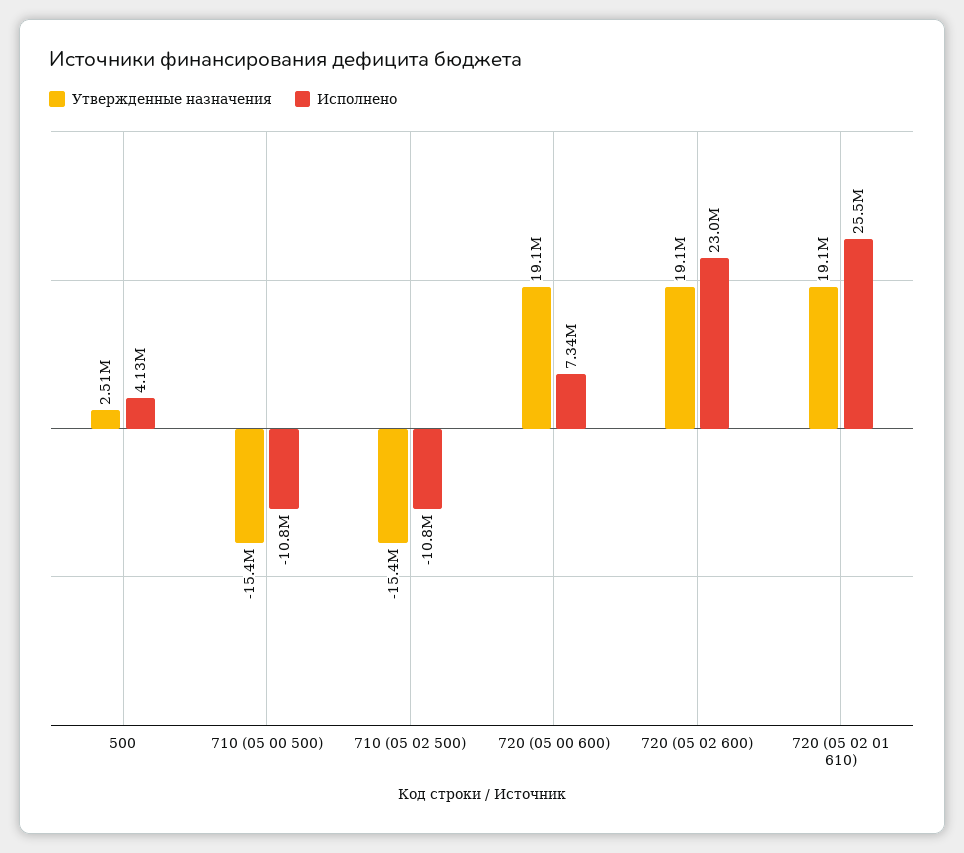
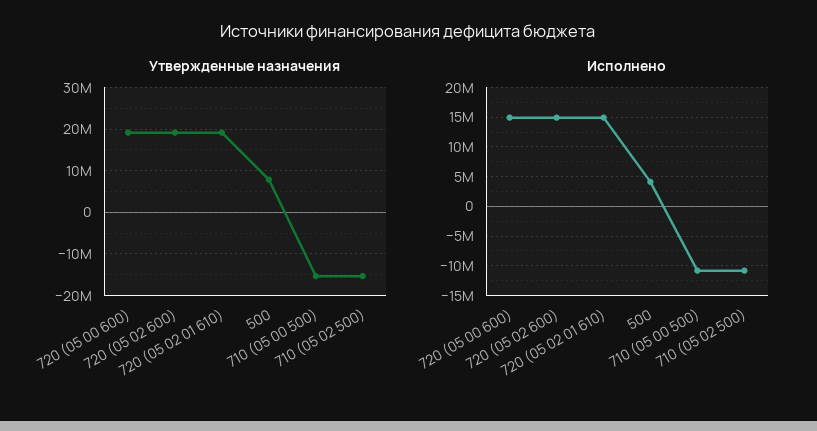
  {
    "Утвержденные назначения": {
-     "500": 2510000,
+     "500": 8000000,
      "710 (05 00 500)": -15400000,
      "710 (05 02 500)": -15400000,
      "720 (05 00 600)": 19100000,
      "720 (05 02 600)": 19100000,
      "720 (05 02 01 610)": 19100000
    },
    "Исполнено": {
      "500": 4130000,
      "710 (05 00 500)": -10800000,
      "710 (05 02 500)": -10800000,
-     "720 (05 00 600)": 7340000,
+     "720 (05 00 600)": 15000000,
-     "720 (05 02 600)": 23000000,
+     "720 (05 02 600)": 15000000,
-     "720 (05 02 01 610)": 25500000
+     "720 (05 02 01 610)": 15000000
    }
  }

